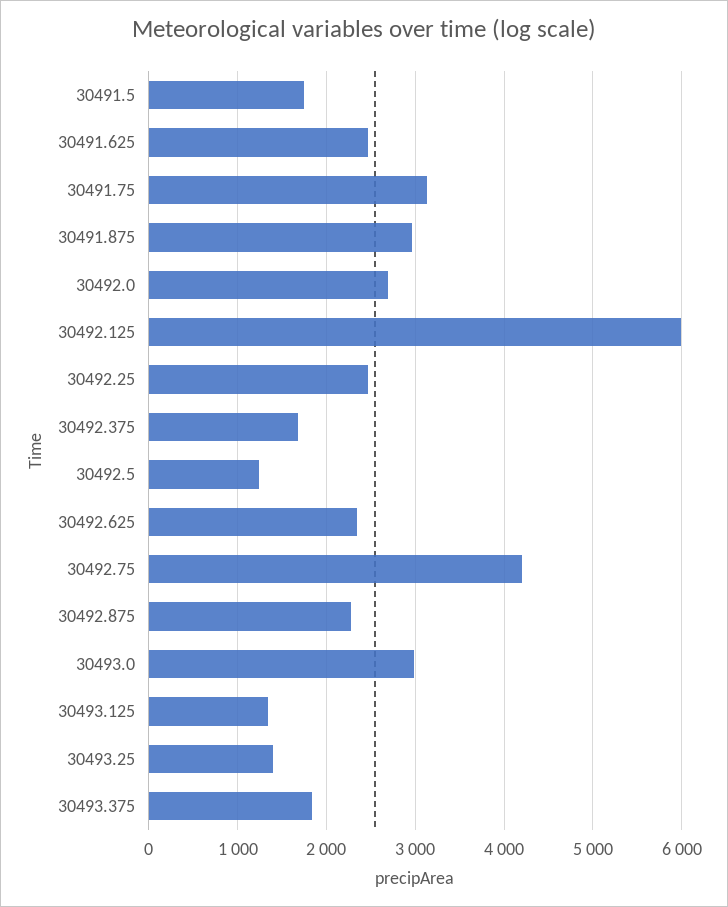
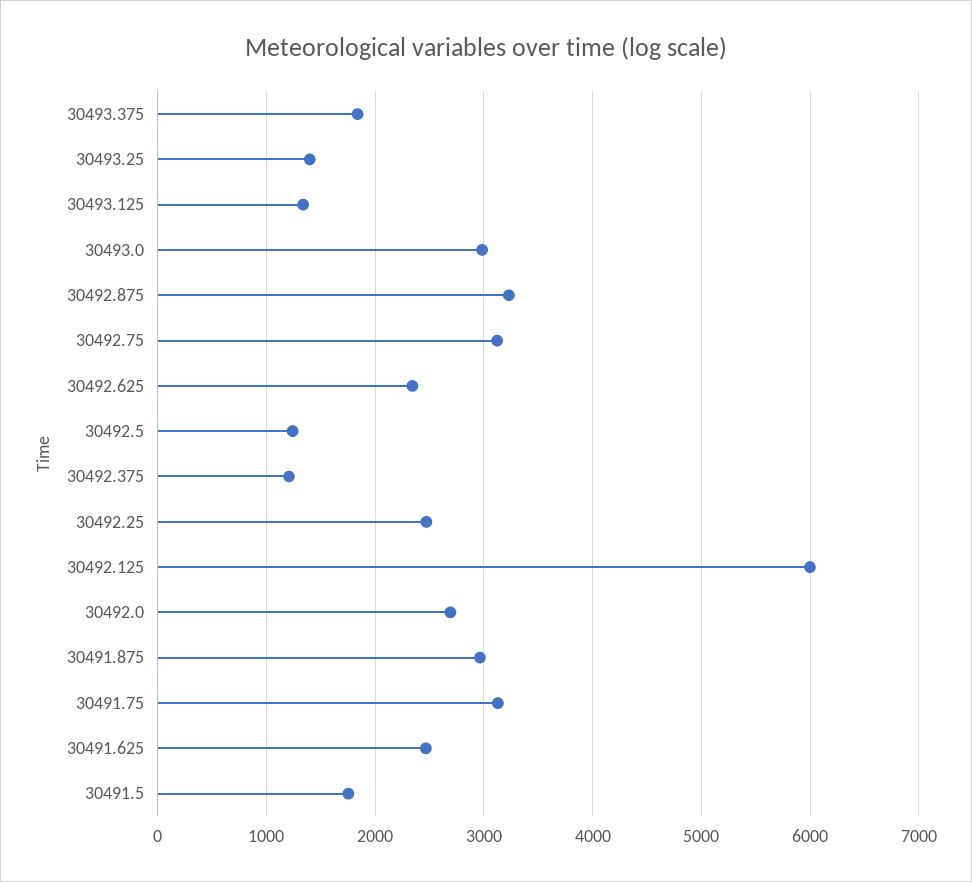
  {
    "30491.5": 1800,
    "30491.625": 2500,
    "30491.75": 3100,
    "30491.875": 3000,
    "30492.0": 2700,
    "30492.125": 6000,
    "30492.25": 2500,
-   "30492.375": 1700,
+   "30492.375": 1200,
    "30492.5": 1200,
    "30492.625": 2300,
-   "30492.75": 4200,
+   "30492.75": 3100,
-   "30492.875": 2300,
+   "30492.875": 3200,
    "30493.0": 3000,
    "30493.125": 1300,
    "30493.25": 1400,
    "30493.375": 1800
  }

